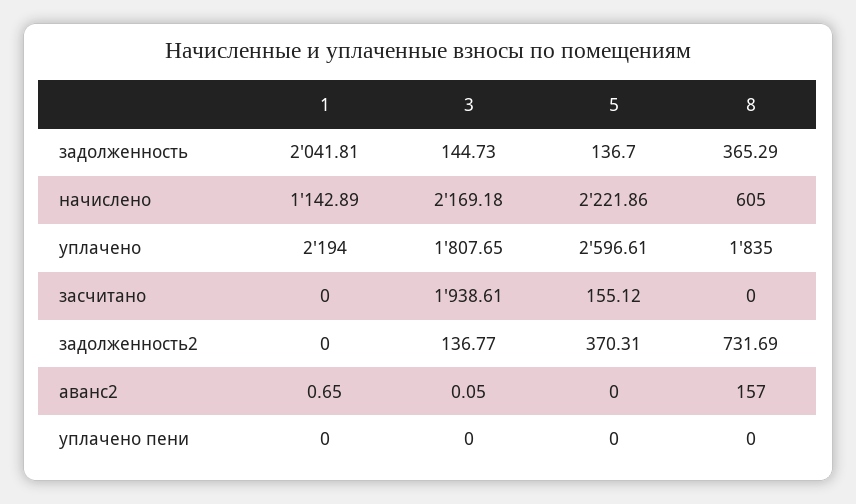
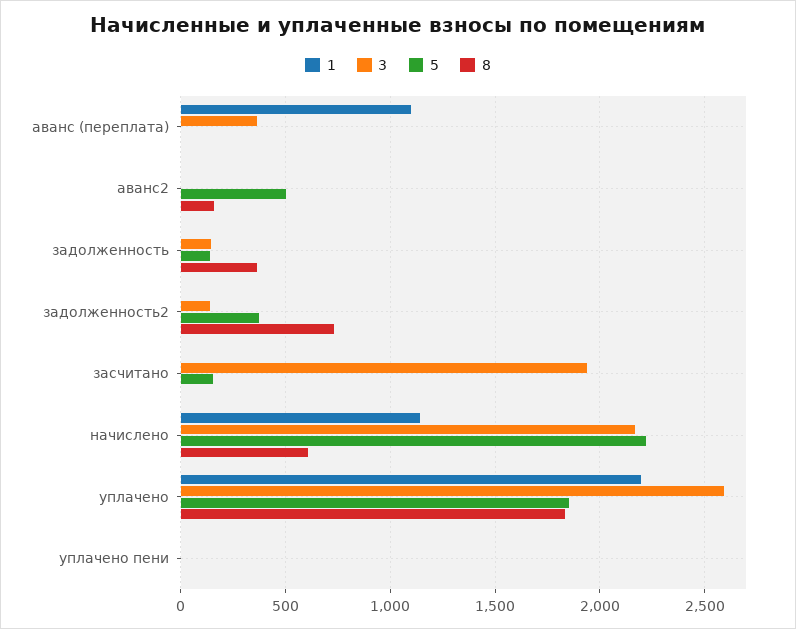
  {
    "1": {
-     "задолженность": 2041.81,
+     "задолженность": 0,
      "начислено": 1142.89,
      "уплачено": 2194,
      "засчитано": 0,
      "задолженность2": 0,
      "аванс2": 0.65,
-     "уплачено пени": 0
+     "уплачено пени": 0,
+     "аванс (переплата)": 1100
    },
    "3": {
      "задолженность": 144.73,
      "начислено": 2169.18,
-     "уплачено": 1807.65,
+     "уплачено": 2600,
      "засчитано": 1938.61,
      "задолженность2": 136.77,
      "аванс2": 0.05,
-     "уплачено пени": 0
+     "уплачено пени": 0,
+     "аванс (переплата)": 350
    },
    "5": {
      "задолженность": 136.7,
      "начислено": 2221.86,
-     "уплачено": 2596.61,
+     "уплачено": 1850,
      "засчитано": 155.12,
      "задолженность2": 370.31,
-     "аванс2": 0,
+     "аванс2": 500,
-     "уплачено пени": 0
+     "уплачено пени": 0,
+     "аванс (переплата)": 0
    },
    "8": {
      "задолженность": 365.29,
      "начислено": 605,
      "уплачено": 1835,
      "засчитано": 0,
      "задолженность2": 731.69,
      "аванс2": 157,
-     "уплачено пени": 0
+     "уплачено пени": 0,
+     "аванс (переплата)": 0
    }
  }

